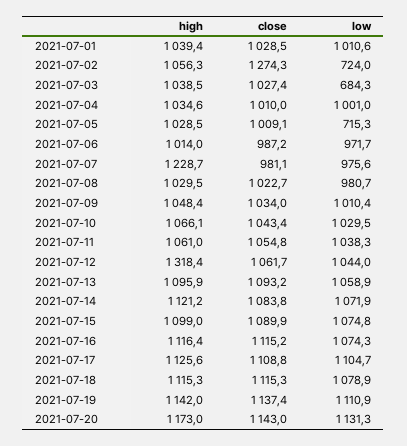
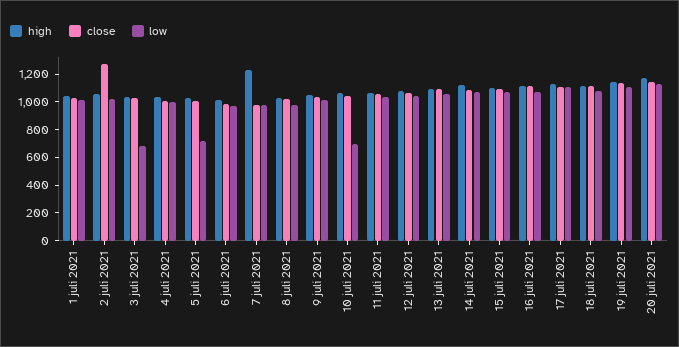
  {
    "high": {
      "2021-07-01": 1039.4,
      "2021-07-02": 1056.3,
      "2021-07-03": 1038.5,
      "2021-07-04": 1034.6,
      "2021-07-05": 1028.5,
      "2021-07-06": 1014,
      "2021-07-07": 1228.7,
      "2021-07-08": 1029.5,
      "2021-07-09": 1048.4,
      "2021-07-10": 1066.1,
      "2021-07-11": 1061,
-     "2021-07-12": 1318.4,
+     "2021-07-12": 1100,
      "2021-07-13": 1095.9,
      "2021-07-14": 1121.2,
      "2021-07-15": 1099,
      "2021-07-16": 1116.4,
      "2021-07-17": 1125.6,
      "2021-07-18": 1115.3,
      "2021-07-19": 1142,
      "2021-07-20": 1173
    },
    "close": {
      "2021-07-01": 1028.5,
      "2021-07-02": 1274.3,
      "2021-07-03": 1027.4,
      "2021-07-04": 1010,
      "2021-07-05": 1009.1,
      "2021-07-06": 987.2,
      "2021-07-07": 981.1,
      "2021-07-08": 1022.7,
      "2021-07-09": 1034,
      "2021-07-10": 1043.4,
      "2021-07-11": 1054.8,
      "2021-07-12": 1061.7,
      "2021-07-13": 1093.2,
      "2021-07-14": 1083.8,
      "2021-07-15": 1089.9,
      "2021-07-16": 1115.2,
      "2021-07-17": 1108.8,
      "2021-07-18": 1115.3,
      "2021-07-19": 1137.4,
      "2021-07-20": 1143
    },
    "low": {
      "2021-07-01": 1010.6,
-     "2021-07-02": 724,
+     "2021-07-02": 1000,
      "2021-07-03": 684.3,
      "2021-07-04": 1001,
      "2021-07-05": 715.3,
      "2021-07-06": 971.7,
      "2021-07-07": 975.6,
      "2021-07-08": 980.7,
      "2021-07-09": 1010.4,
-     "2021-07-10": 1029.5,
+     "2021-07-10": 700,
      "2021-07-11": 1038.3,
      "2021-07-12": 1044,
      "2021-07-13": 1058.9,
      "2021-07-14": 1071.9,
      "2021-07-15": 1074.8,
      "2021-07-16": 1074.3,
      "2021-07-17": 1104.7,
      "2021-07-18": 1078.9,
      "2021-07-19": 1110.9,
      "2021-07-20": 1131.3
    }
  }

